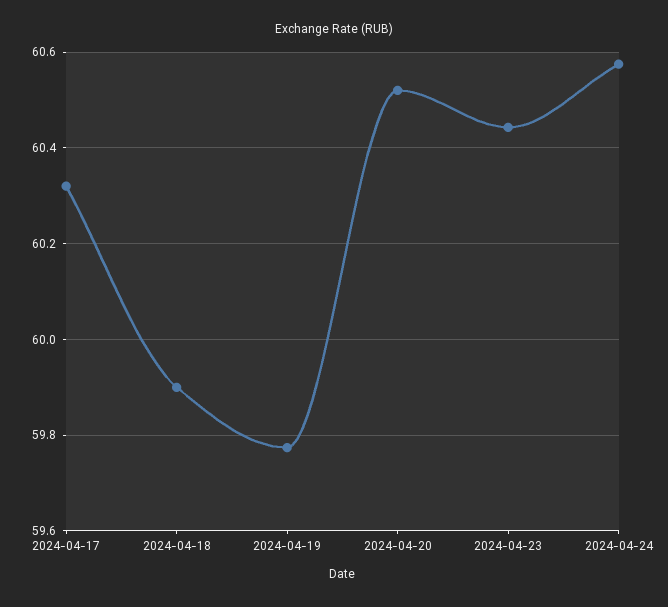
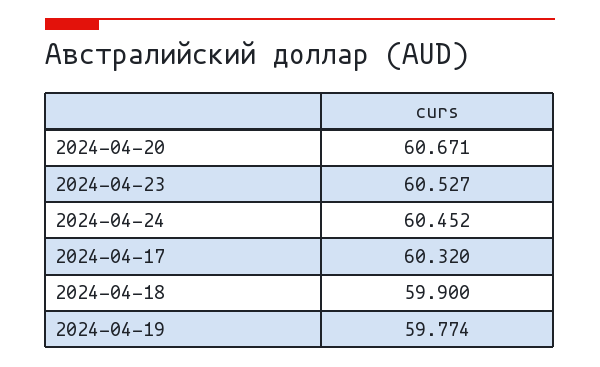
  {
    "2024-04-17": 60.32,
    "2024-04-18": 59.9,
    "2024-04-19": 59.774,
-   "2024-04-20": 60.52,
+   "2024-04-20": 60.671,
-   "2024-04-23": 60.44,
+   "2024-04-23": 60.527,
-   "2024-04-24": 60.58
+   "2024-04-24": 60.452
  }

